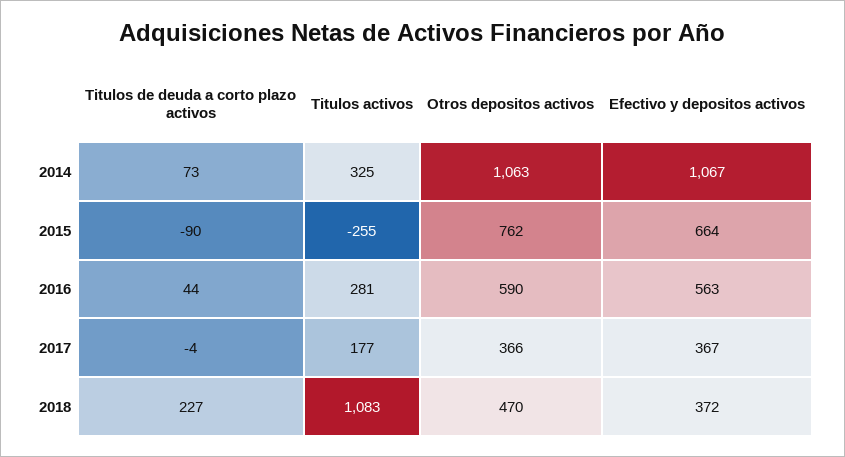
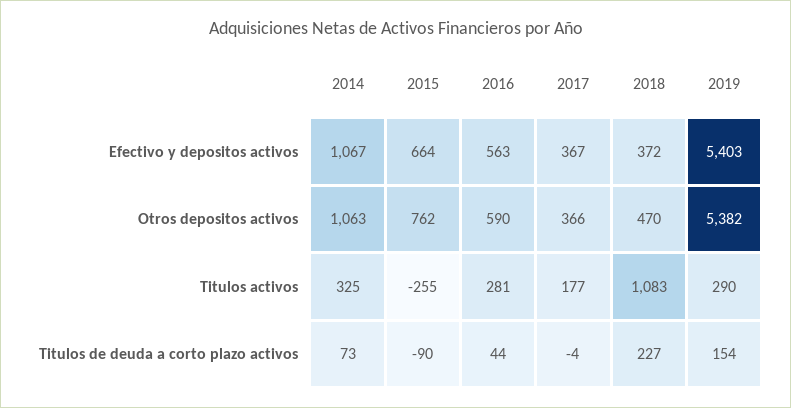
  {
    "Titulos de deuda a corto plazo activos": {
      "2014": 73,
      "2015": -90,
      "2016": 44,
      "2017": -4,
-     "2018": 227
+     "2018": 227,
+     "2019": 154
    },
    "Titulos activos": {
      "2014": 325,
      "2015": -255,
      "2016": 281,
      "2017": 177,
-     "2018": 1083
+     "2018": 1083,
+     "2019": 290
    },
    "Otros depositos activos": {
      "2014": 1063,
      "2015": 762,
      "2016": 590,
      "2017": 366,
-     "2018": 470
+     "2018": 470,
+     "2019": 5382
    },
    "Efectivo y depositos activos": {
      "2014": 1067,
      "2015": 664,
      "2016": 563,
      "2017": 367,
-     "2018": 372
+     "2018": 372,
+     "2019": 5403
    }
  }

